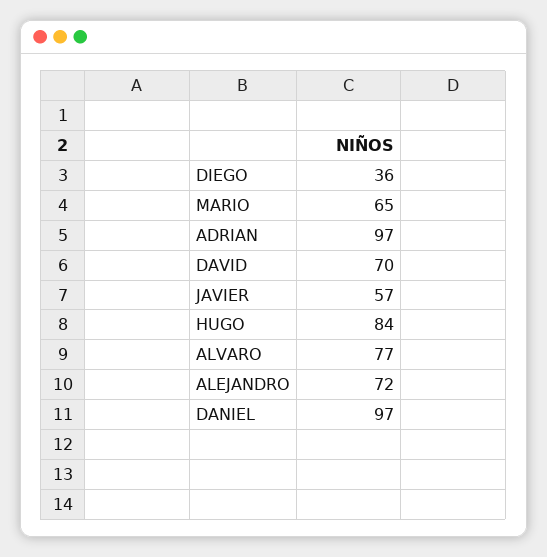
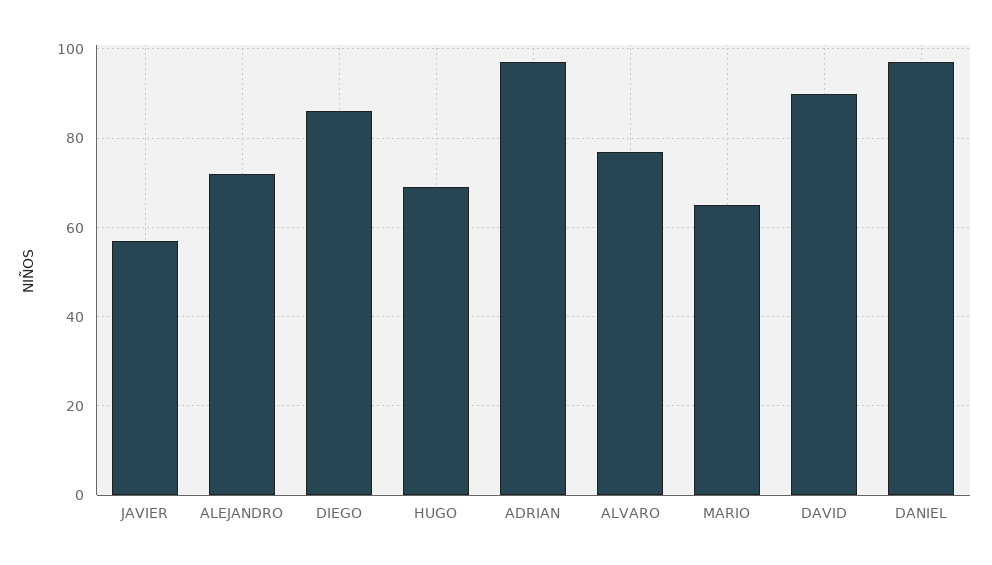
  {
-   "DIEGO": 36,
+   "DIEGO": 85,
    "MARIO": 65,
    "ADRIAN": 97,
-   "DAVID": 70,
+   "DAVID": 90,
    "JAVIER": 57,
-   "HUGO": 84,
+   "HUGO": 70,
    "ALVARO": 77,
    "ALEJANDRO": 72,
    "DANIEL": 97
  }

